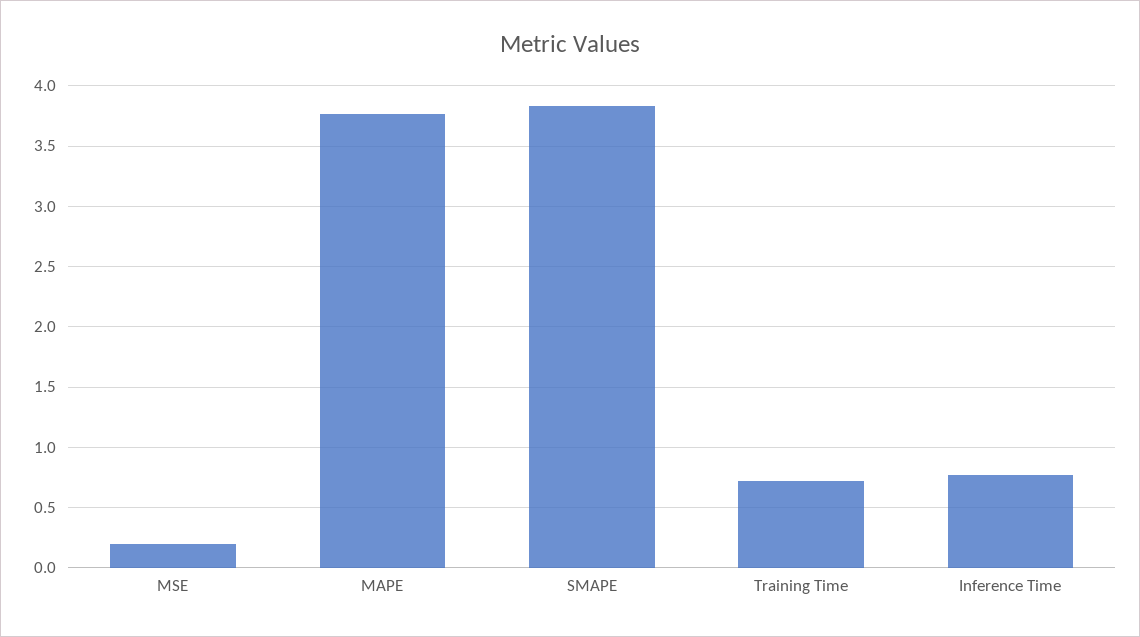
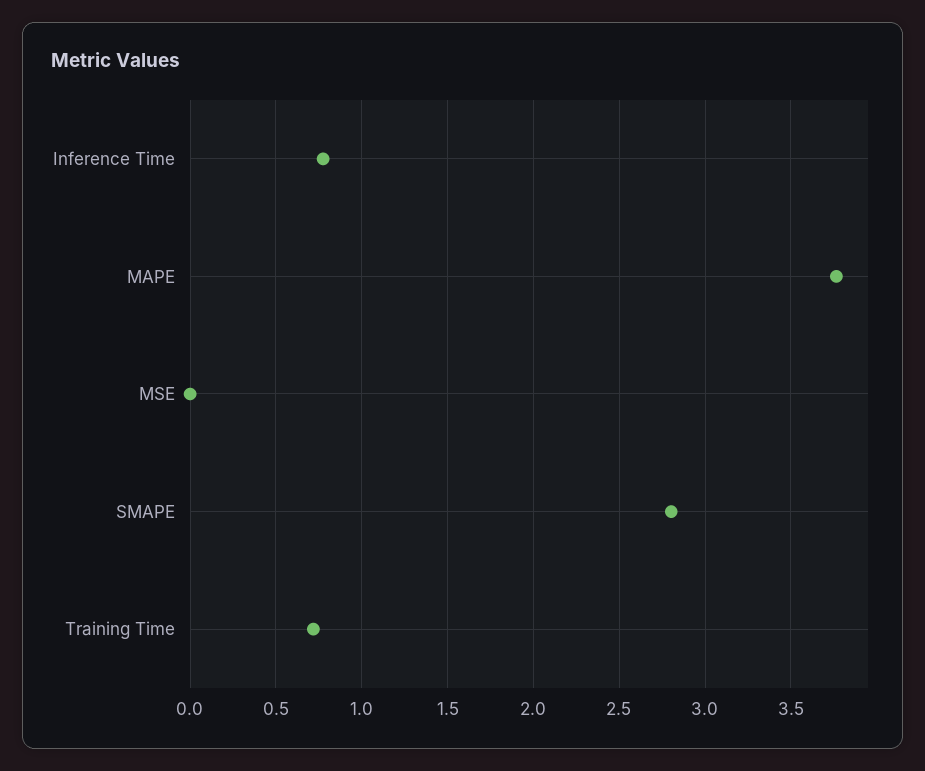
  {
-   "MSE": 0.2,
+   "MSE": 0,
    "MAPE": 3.75,
-   "SMAPE": 3.85,
+   "SMAPE": 2.8,
    "Training Time": 0.7,
    "Inference Time": 0.8
  }

